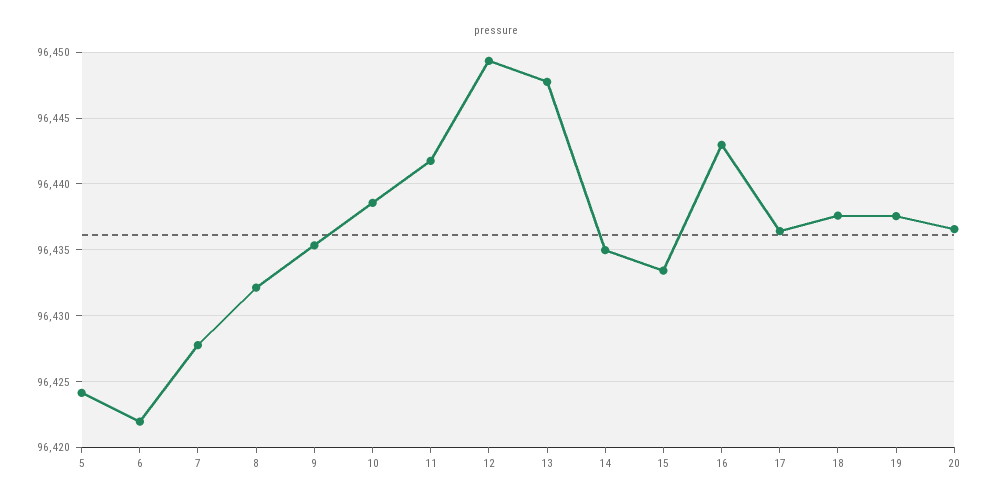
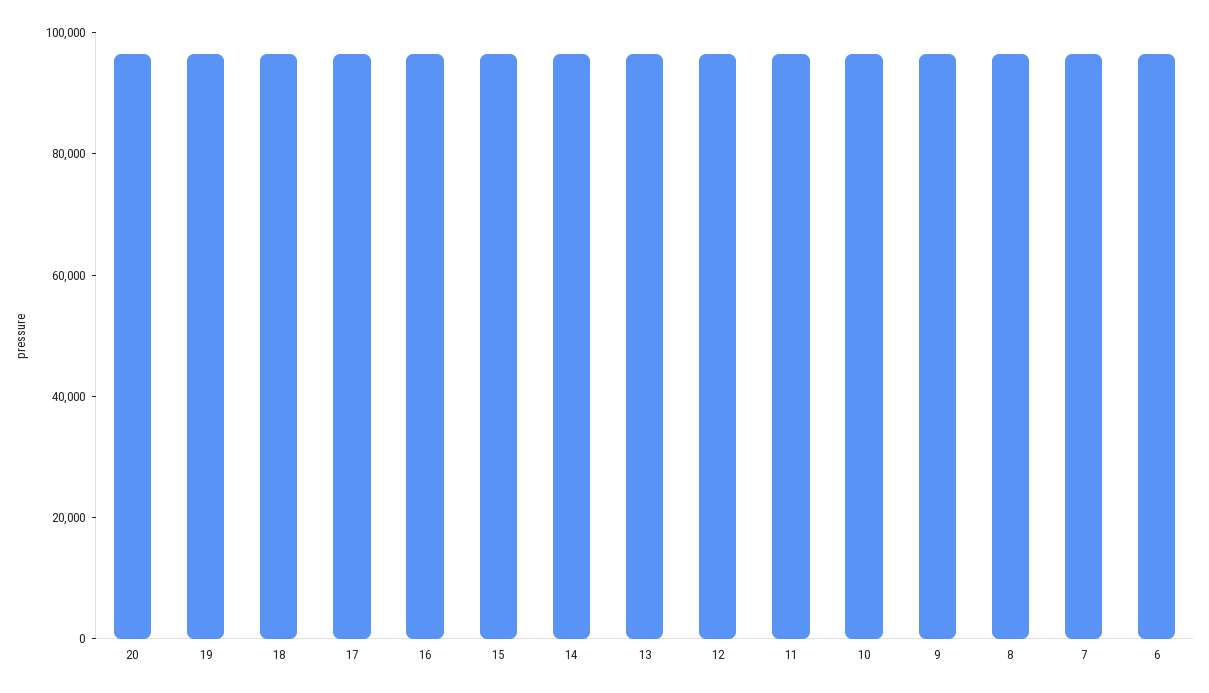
  {
-   "5": 96424,
    "6": 96422,
    "7": 96428,
    "8": 96432,
    "9": 96435.5,
    "10": 96438.5,
    "11": 96442,
    "12": 96449.5,
    "13": 96448,
    "14": 96435,
    "15": 96433.5,
    "16": 96443,
    "17": 96436.5,
    "18": 96437.5,
    "19": 96437.5,
    "20": 96436.5
  }

